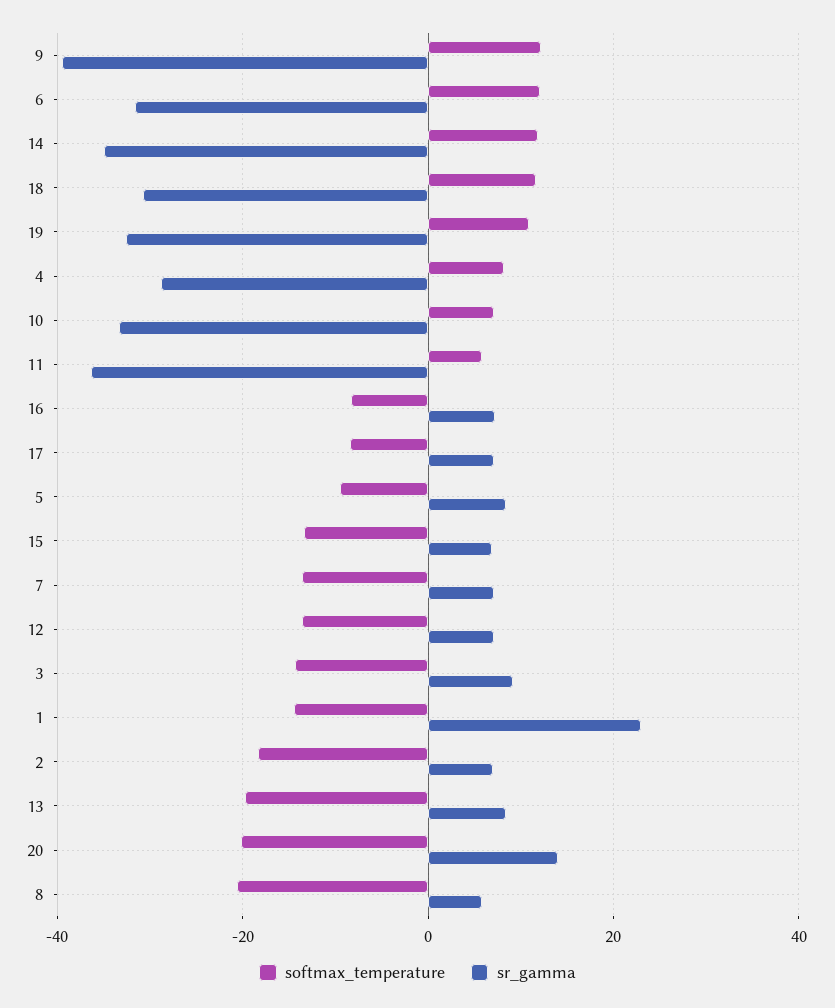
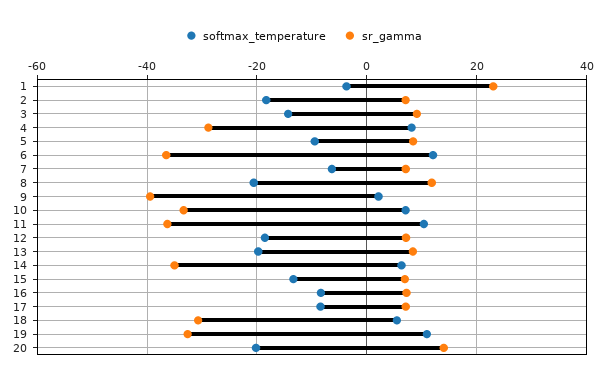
  {
    "softmax_temperature": {
-     "9": 12,
+     "9": 2,
      "6": 12,
-     "14": 12,
+     "14": 6,
-     "18": 12,
+     "18": 6,
      "19": 10,
      "4": 8,
      "10": 8,
-     "11": 6,
+     "11": 10,
      "16": -8,
      "17": -8,
      "5": -10,
      "15": -14,
-     "7": -14,
+     "7": -6,
-     "12": -14,
+     "12": -18,
      "3": -14,
-     "1": -14,
+     "1": -4,
      "2": -18,
      "13": -20,
      "20": -20,
      "8": -20
    },
    "sr_gamma": {
      "9": -40,
-     "6": -32,
+     "6": -36,
      "14": -36,
      "18": -30,
      "19": -32,
      "4": -28,
      "10": -34,
      "11": -36,
      "16": 8,
      "17": 8,
      "5": 8,
      "15": 6,
      "7": 8,
      "12": 8,
      "3": 10,
      "1": 24,
      "2": 8,
      "13": 8,
      "20": 14,
-     "8": 6
+     "8": 12
    }
  }

